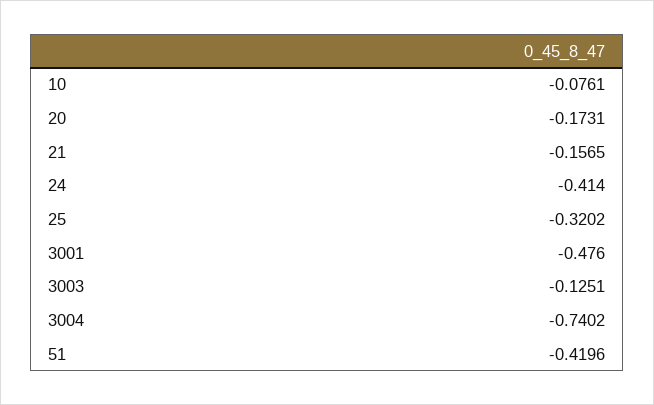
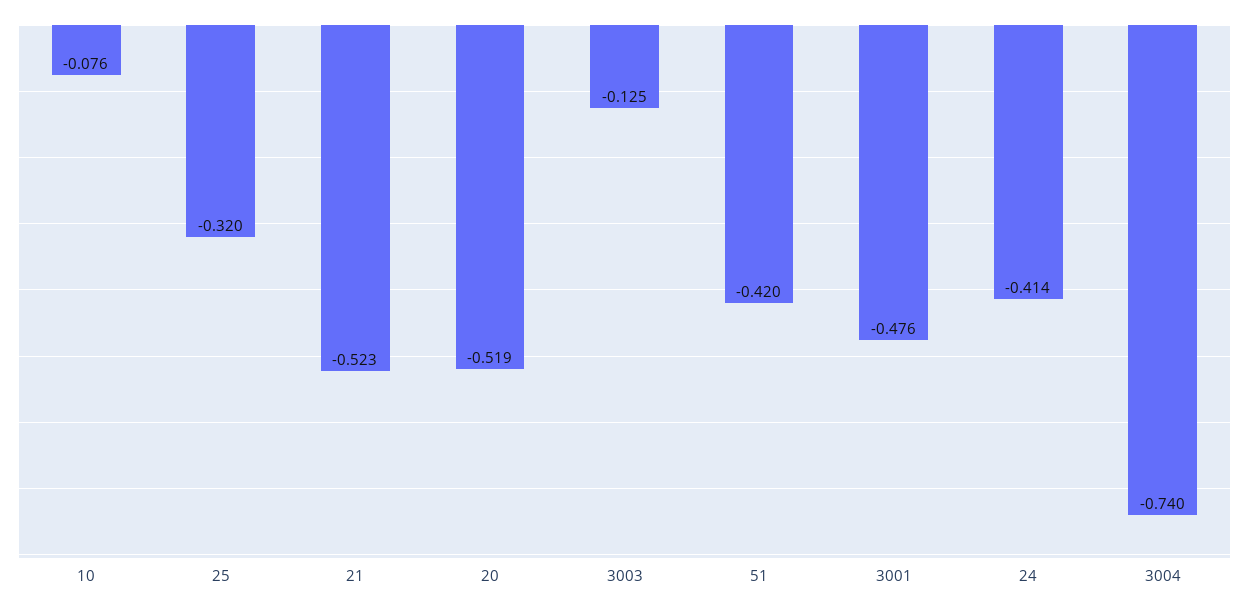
  {
    "10": -0.0761,
-   "20": -0.1731,
+   "20": -0.519,
-   "21": -0.1565,
+   "21": -0.523,
    "24": -0.414,
    "25": -0.3202,
    "3001": -0.476,
    "3003": -0.1251,
    "3004": -0.7402,
    "51": -0.4196
  }

